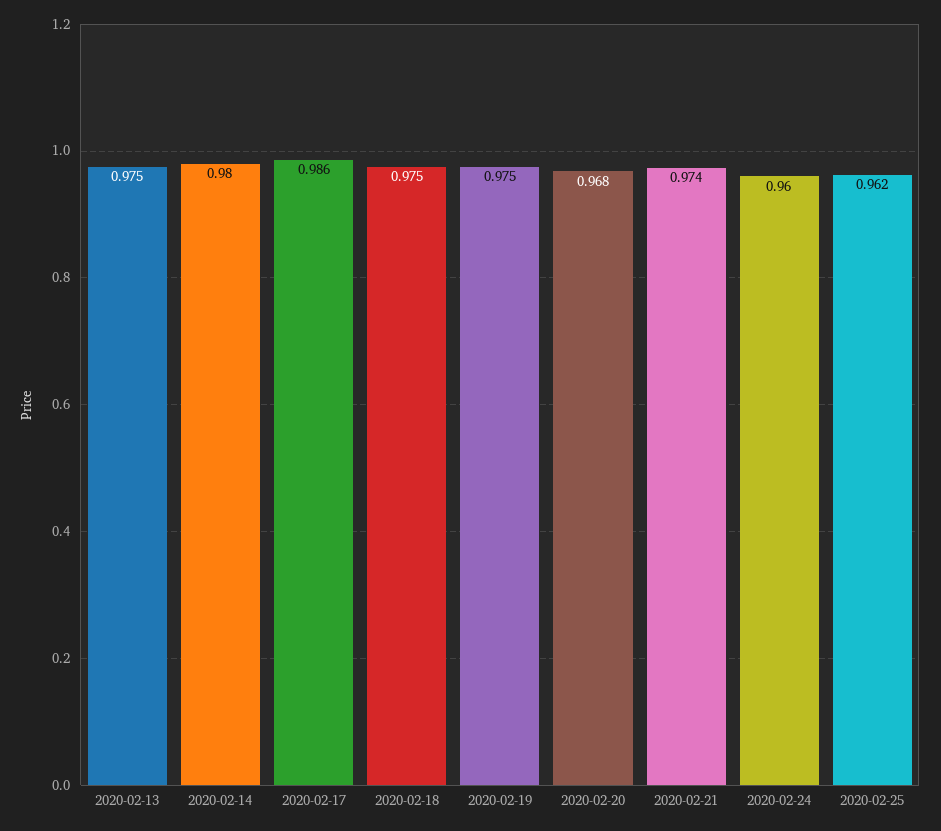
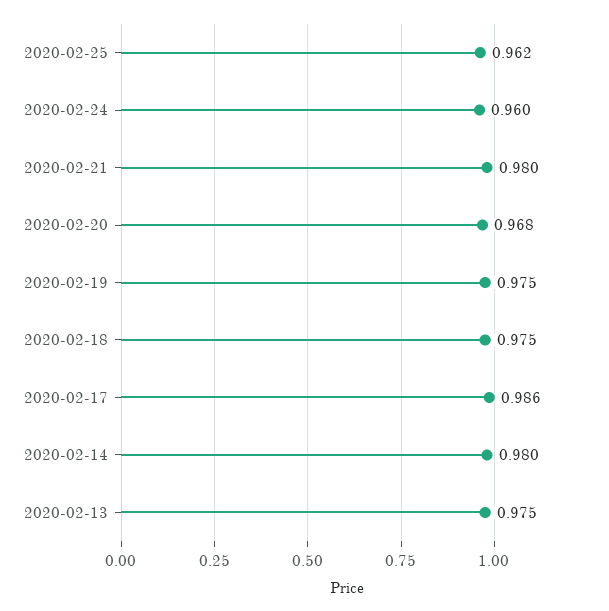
  {
    "2020-02-13": 0.975,
    "2020-02-14": 0.98,
    "2020-02-17": 0.986,
    "2020-02-18": 0.975,
    "2020-02-19": 0.975,
    "2020-02-20": 0.968,
-   "2020-02-21": 0.974,
+   "2020-02-21": 0.98,
    "2020-02-24": 0.96,
    "2020-02-25": 0.962
  }

